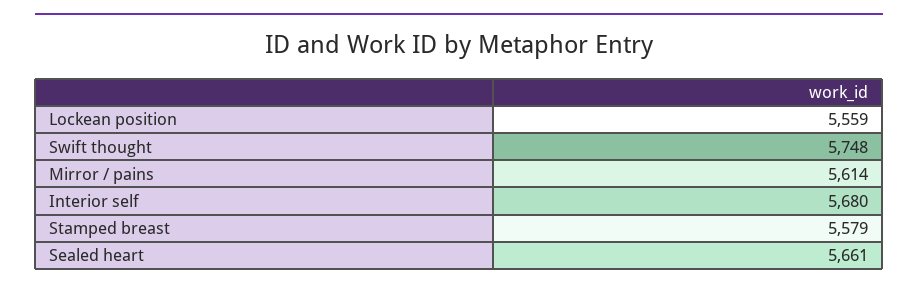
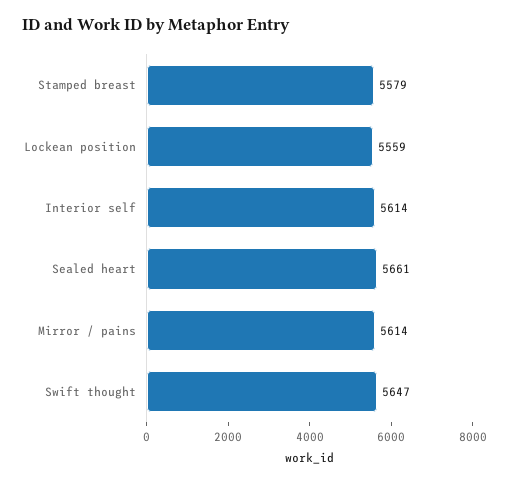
  {
    "Lockean position": 5559,
-   "Swift thought": 5748,
+   "Swift thought": 5647,
    "Mirror / pains": 5614,
-   "Interior self": 5680,
+   "Interior self": 5614,
    "Stamped breast": 5579,
    "Sealed heart": 5661
  }

